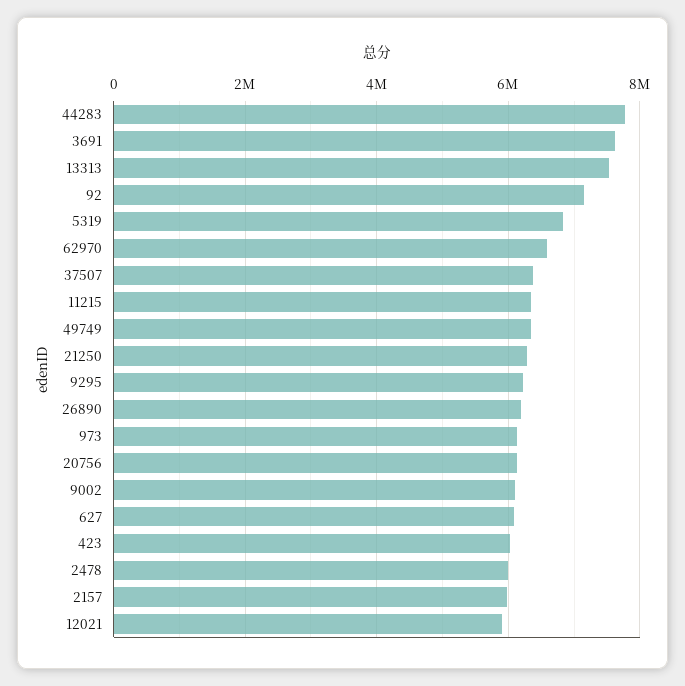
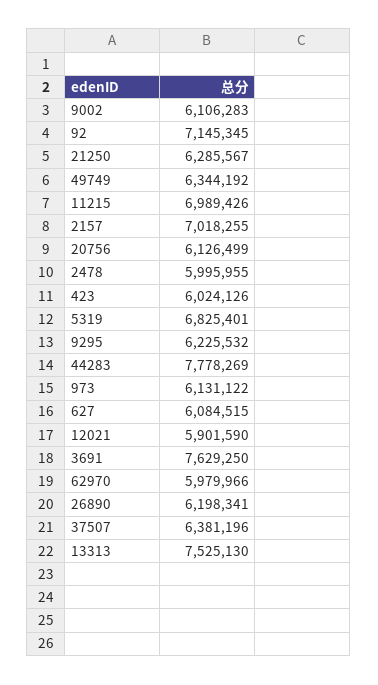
  {
    "44283": 7778269,
    "3691": 7629250,
    "13313": 7525130,
    "92": 7145345,
    "5319": 6825401,
-   "62970": 6600000,
+   "62970": 5979966,
    "37507": 6381196,
-   "11215": 6400000,
+   "11215": 6989426,
    "49749": 6344192,
    "21250": 6285567,
    "9295": 6225532,
    "26890": 6198341,
    "973": 6131122,
    "20756": 6126499,
    "9002": 6106283,
    "627": 6084515,
    "423": 6024126,
    "2478": 5995955,
-   "2157": 6000000,
+   "2157": 7018255,
    "12021": 5901590
  }

